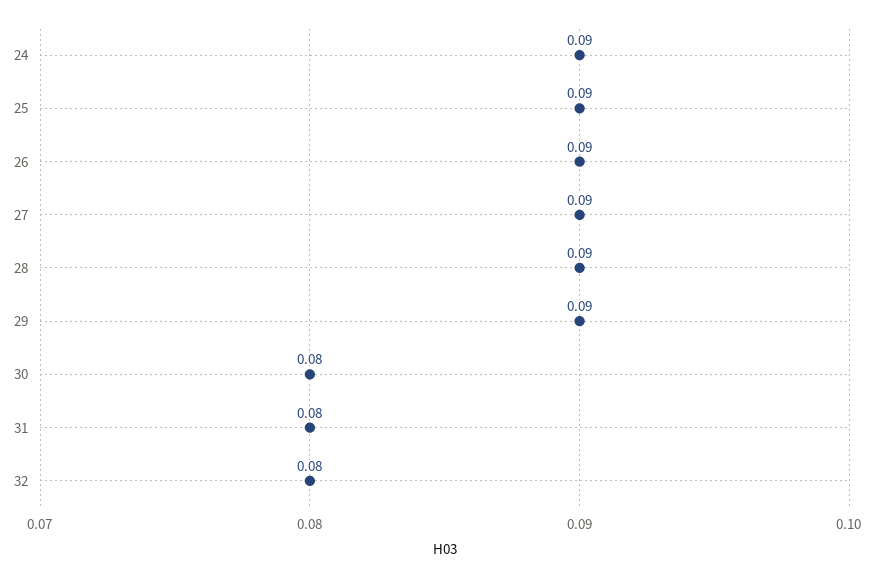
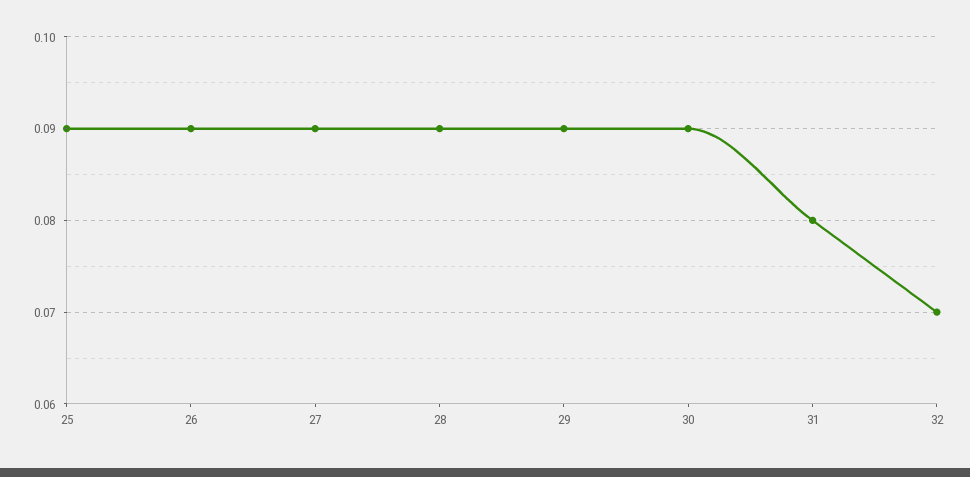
  {
-   "24": 0.09,
    "25": 0.09,
    "26": 0.09,
    "27": 0.09,
    "28": 0.09,
    "29": 0.09,
-   "30": 0.08,
+   "30": 0.09,
    "31": 0.08,
-   "32": 0.08
+   "32": 0.07
  }

